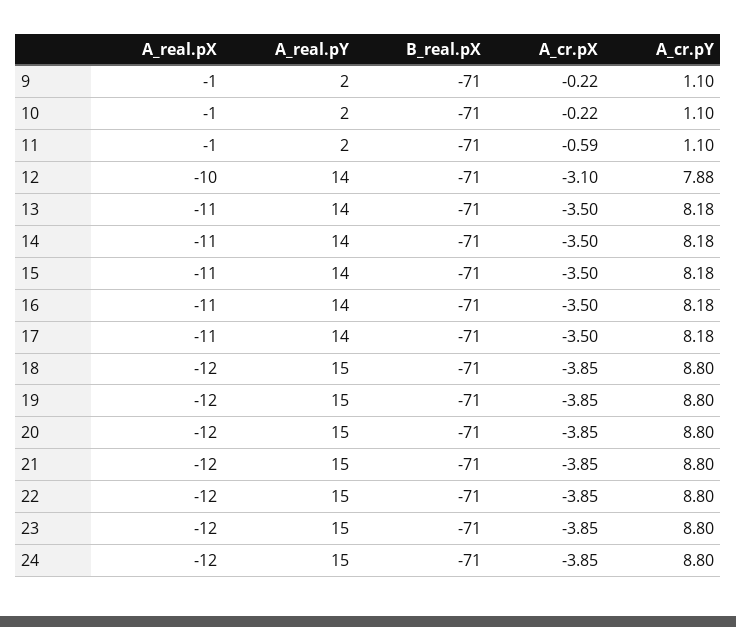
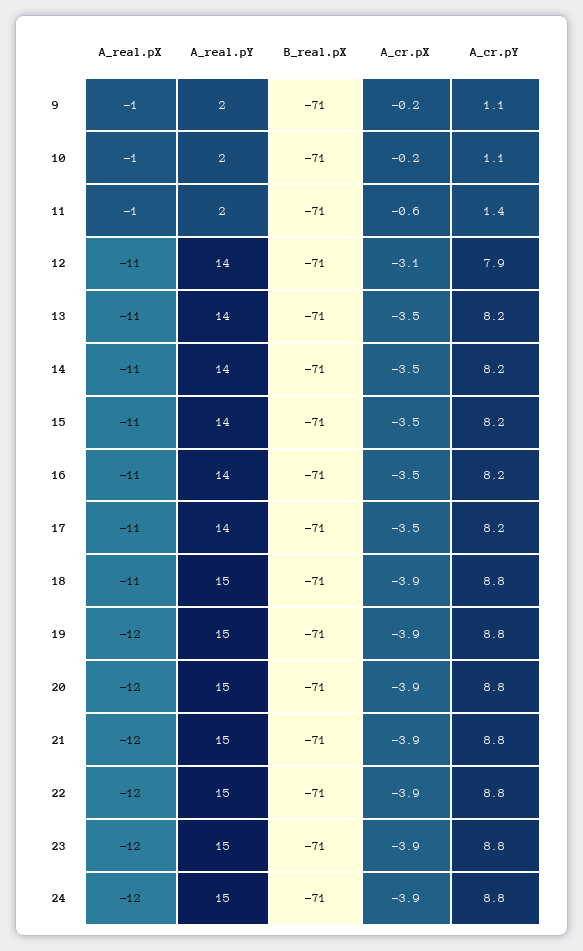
  {
    "A_real.pX": {
      "9": -1,
      "10": -1,
      "11": -1,
-     "12": -10,
+     "12": -11,
      "13": -11,
      "14": -11,
      "15": -11,
      "16": -11,
      "17": -11,
-     "18": -12,
+     "18": -11,
      "19": -12,
      "20": -12,
      "21": -12,
      "22": -12,
      "23": -12,
      "24": -12
    },
    "A_real.pY": {
      "9": 2,
      "10": 2,
      "11": 2,
      "12": 14,
      "13": 14,
      "14": 14,
      "15": 14,
      "16": 14,
      "17": 14,
      "18": 15,
      "19": 15,
      "20": 15,
      "21": 15,
      "22": 15,
      "23": 15,
      "24": 15
    },
    "B_real.pX": {
      "9": -71,
      "10": -71,
      "11": -71,
      "12": -71,
      "13": -71,
      "14": -71,
      "15": -71,
      "16": -71,
      "17": -71,
      "18": -71,
      "19": -71,
      "20": -71,
      "21": -71,
      "22": -71,
      "23": -71,
      "24": -71
    },
    "A_cr.pX": {
      "9": -0.22,
      "10": -0.22,
      "11": -0.59,
      "12": -3.1,
      "13": -3.5,
      "14": -3.5,
      "15": -3.5,
      "16": -3.5,
      "17": -3.5,
      "18": -3.85,
      "19": -3.85,
      "20": -3.85,
      "21": -3.85,
      "22": -3.85,
      "23": -3.85,
      "24": -3.85
    },
    "A_cr.pY": {
      "9": 1.1,
      "10": 1.1,
-     "11": 1.1,
+     "11": 1.4,
      "12": 7.88,
      "13": 8.18,
      "14": 8.18,
      "15": 8.18,
      "16": 8.18,
      "17": 8.18,
      "18": 8.8,
      "19": 8.8,
      "20": 8.8,
      "21": 8.8,
      "22": 8.8,
      "23": 8.8,
      "24": 8.8
    }
  }

